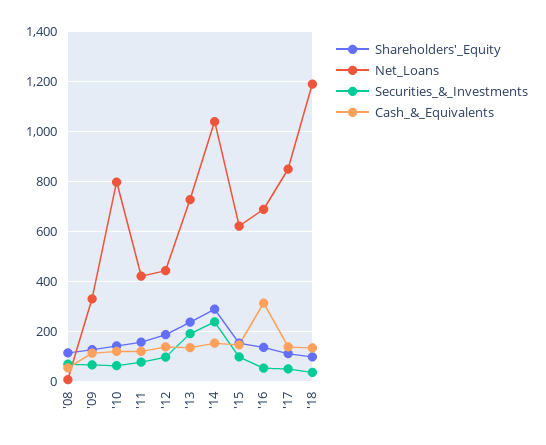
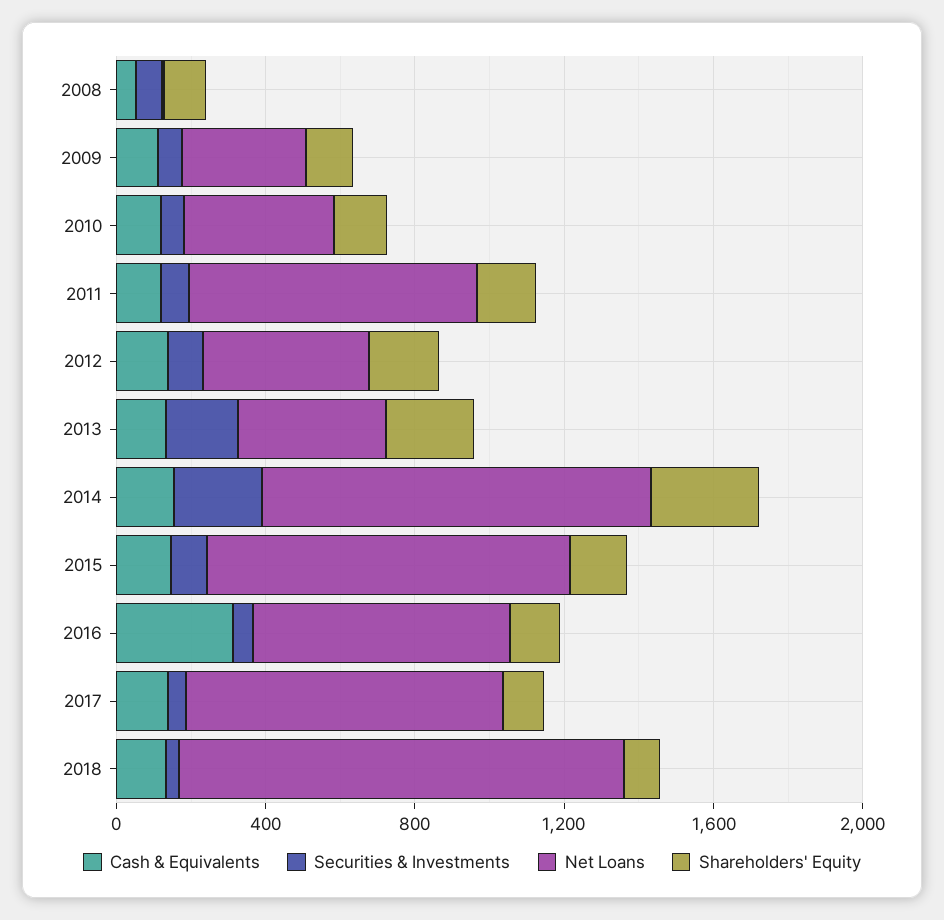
  {
    "Shareholders'_Equity": {
      "'08": 125,
      "'09": 125,
      "'10": 150,
      "'11": 150,
      "'12": 175,
      "'13": 225,
      "'14": 300,
      "'15": 150,
      "'16": 125,
      "'17": 100,
      "'18": 100
    },
    "Net_Loans": {
      "'08": 0,
      "'09": 325,
-     "'10": 800,
+     "'10": 400,
-     "'11": 425,
+     "'11": 800,
      "'12": 450,
-     "'13": 725,
+     "'13": 400,
      "'14": 1050,
-     "'15": 625,
+     "'15": 1000,
      "'16": 700,
      "'17": 850,
      "'18": 1200
    },
    "Securities_&_Investments": {
      "'08": 75,
      "'09": 75,
      "'10": 50,
      "'11": 75,
      "'12": 100,
      "'13": 200,
      "'14": 250,
      "'15": 100,
      "'16": 50,
      "'17": 50,
      "'18": 25
    },
    "Cash_&_Equivalents": {
      "'08": 50,
      "'09": 100,
      "'10": 125,
      "'11": 125,
      "'12": 125,
      "'13": 125,
      "'14": 150,
      "'15": 150,
      "'16": 325,
      "'17": 125,
      "'18": 125
    }
  }

